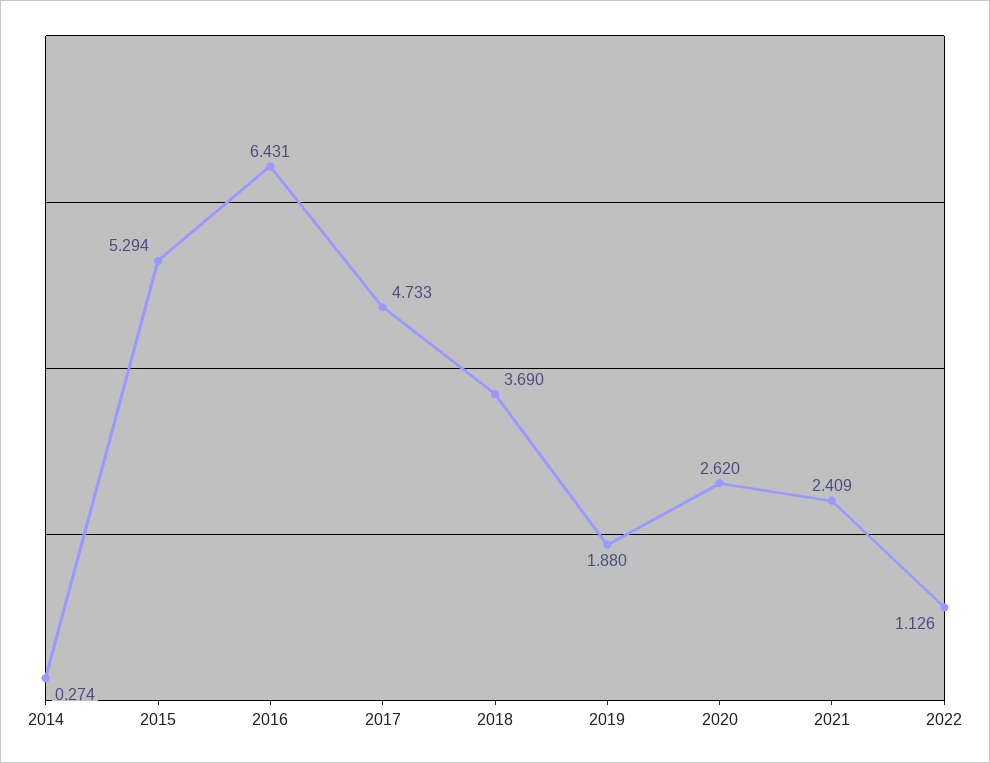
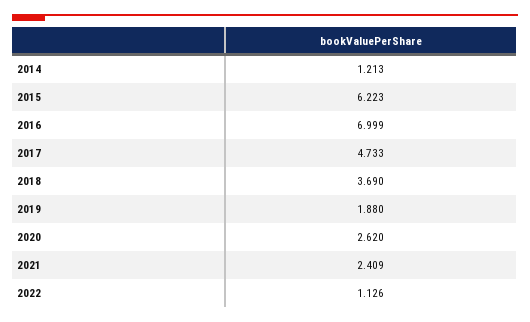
  {
-   "2014": 0.274,
+   "2014": 1.213,
-   "2015": 5.294,
+   "2015": 6.223,
-   "2016": 6.431,
+   "2016": 6.999,
    "2017": 4.733,
    "2018": 3.69,
    "2019": 1.88,
    "2020": 2.62,
    "2021": 2.409,
    "2022": 1.126
  }

